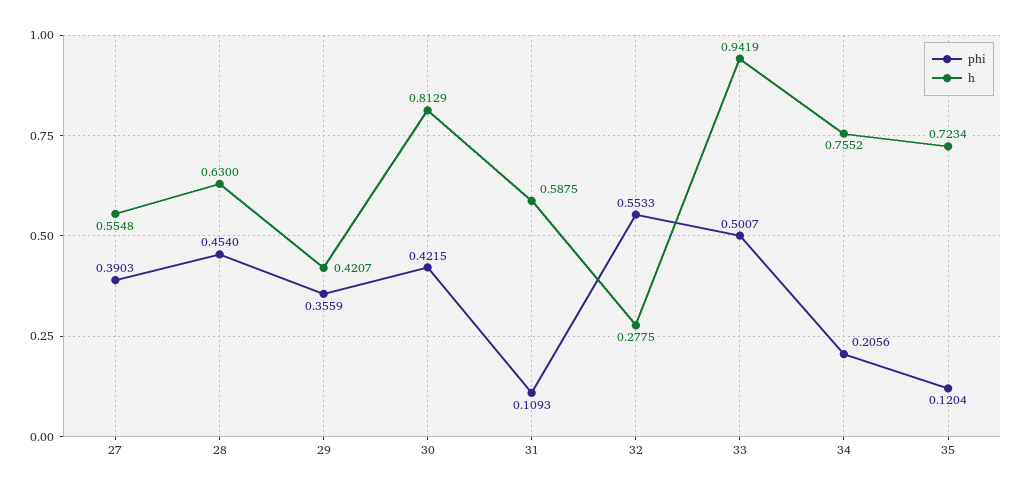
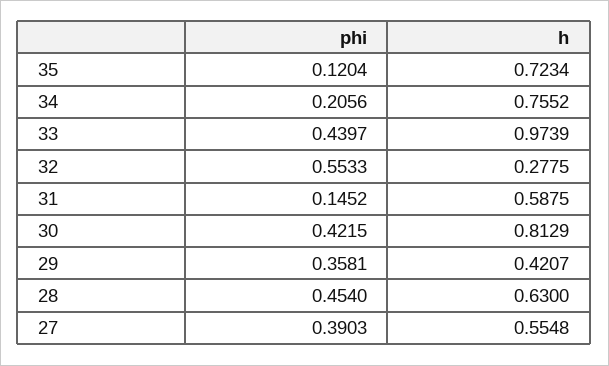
  {
    "phi": {
      "27": 0.3903,
      "28": 0.454,
-     "29": 0.3559,
+     "29": 0.3581,
      "30": 0.4215,
-     "31": 0.1093,
+     "31": 0.1452,
      "32": 0.5533,
-     "33": 0.5007,
+     "33": 0.4397,
      "34": 0.2056,
      "35": 0.1204
    },
    "h": {
      "27": 0.5548,
      "28": 0.63,
      "29": 0.4207,
      "30": 0.8129,
      "31": 0.5875,
      "32": 0.2775,
-     "33": 0.9419,
+     "33": 0.9739,
      "34": 0.7552,
      "35": 0.7234
    }
  }

